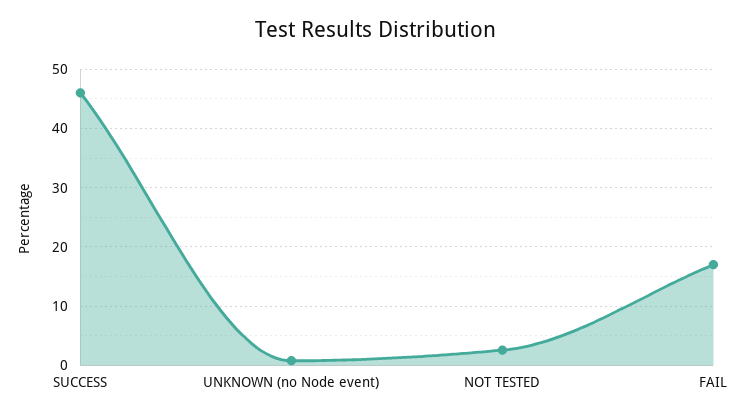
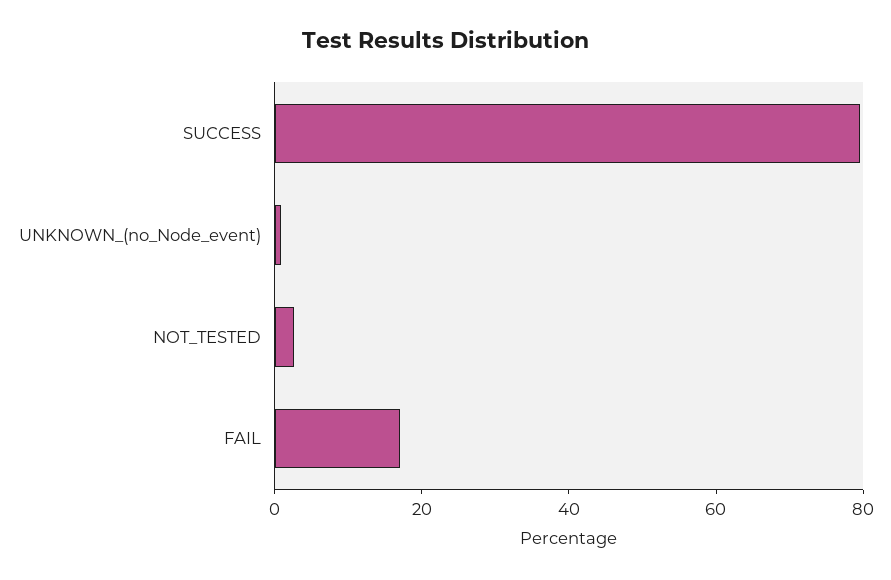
  {
-   "SUCCESS": 46,
+   "SUCCESS": 80,
    "UNKNOWN (no Node event)": 0,
    "NOT TESTED": 2,
    "FAIL": 18
  }

